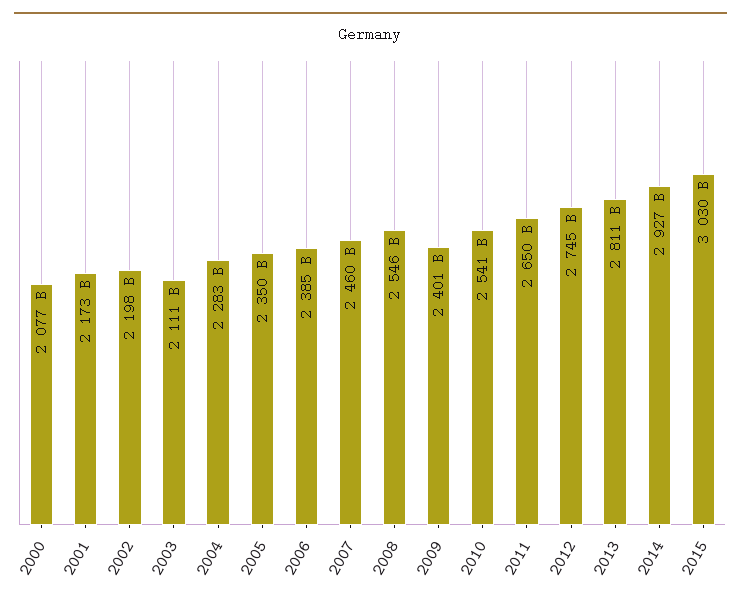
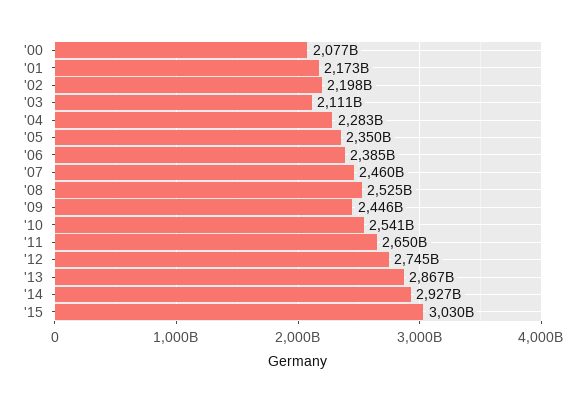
  {
    "2000": 2077000000000,
    "2001": 2173000000000,
    "2002": 2198000000000,
    "2003": 2111000000000,
    "2004": 2283000000000,
    "2005": 2350000000000,
    "2006": 2385000000000,
    "2007": 2460000000000,
-   "2008": 2546000000000,
+   "2008": 2525000000000,
-   "2009": 2401000000000,
+   "2009": 2446000000000,
    "2010": 2541000000000,
    "2011": 2650000000000,
    "2012": 2745000000000,
-   "2013": 2811000000000,
+   "2013": 2867000000000,
    "2014": 2927000000000,
    "2015": 3030000000000
  }

